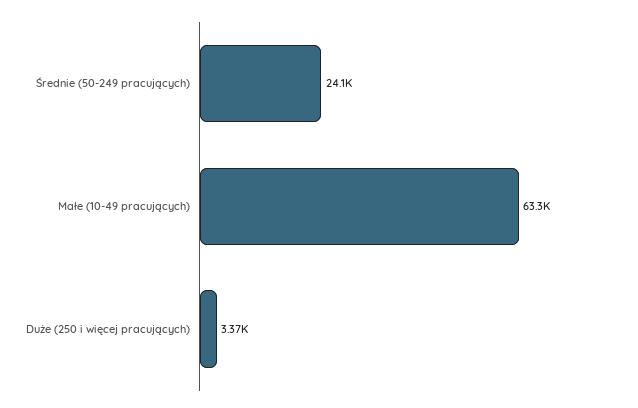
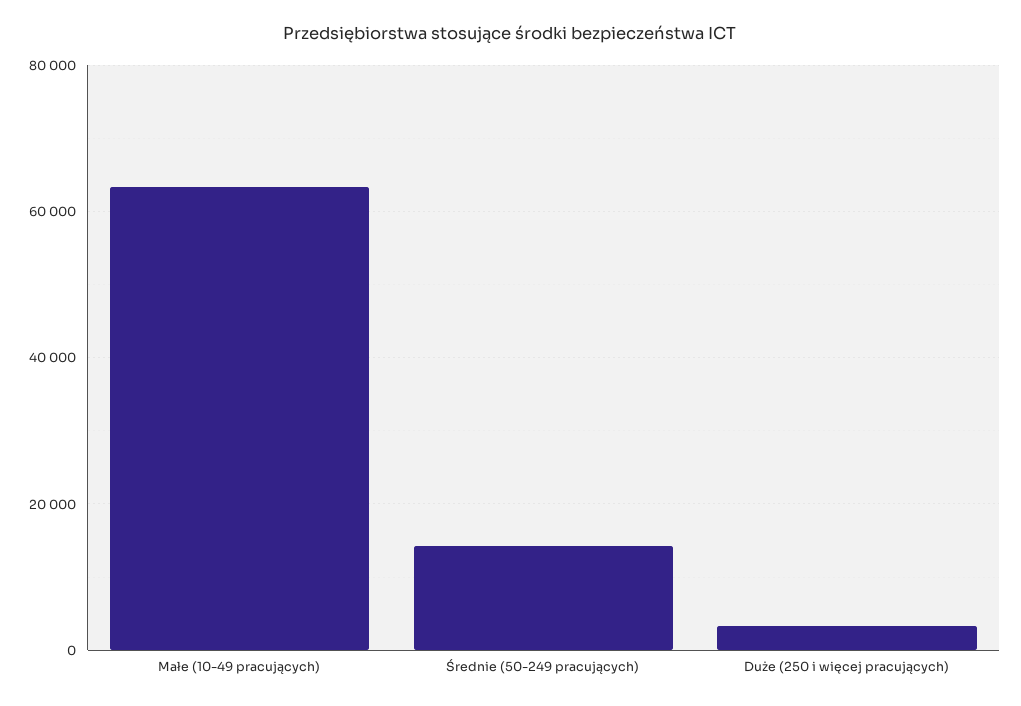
  {
-   "Średnie (50-249 pracujących)": 24100,
+   "Średnie (50-249 pracujących)": 14000,
    "Małe (10-49 pracujących)": 63300,
    "Duże (250 i więcej pracujących)": 3370
  }

